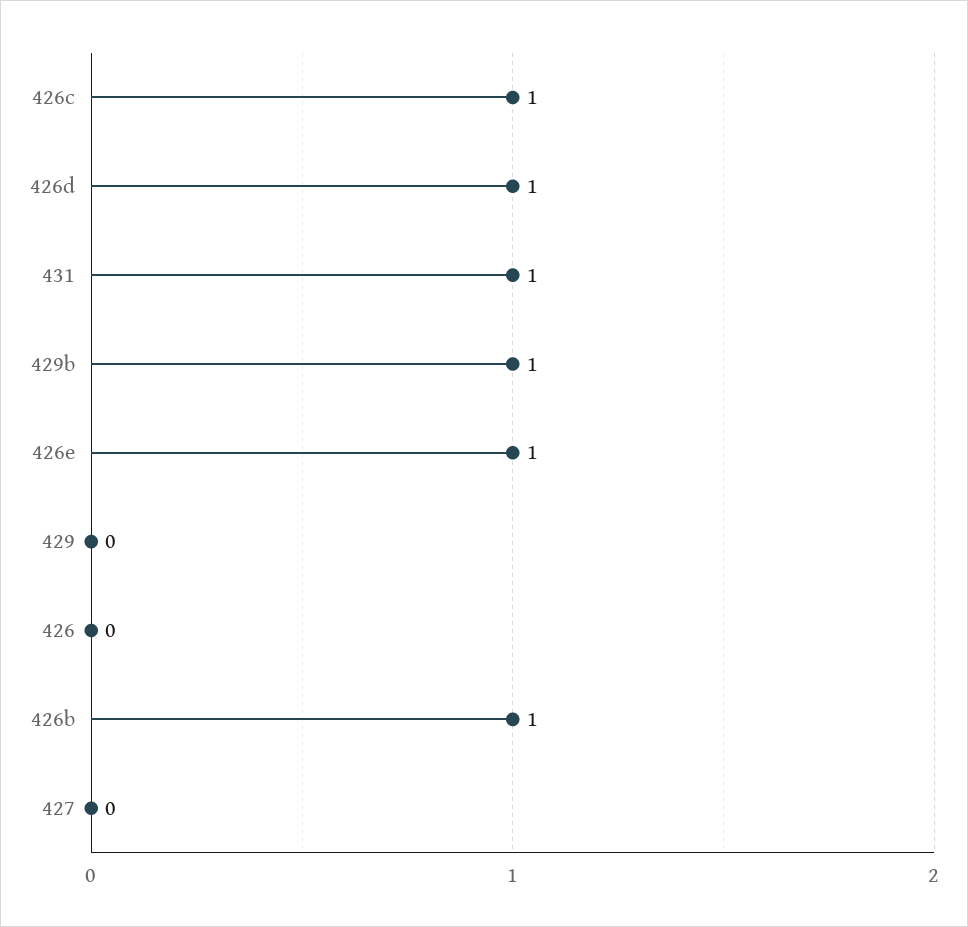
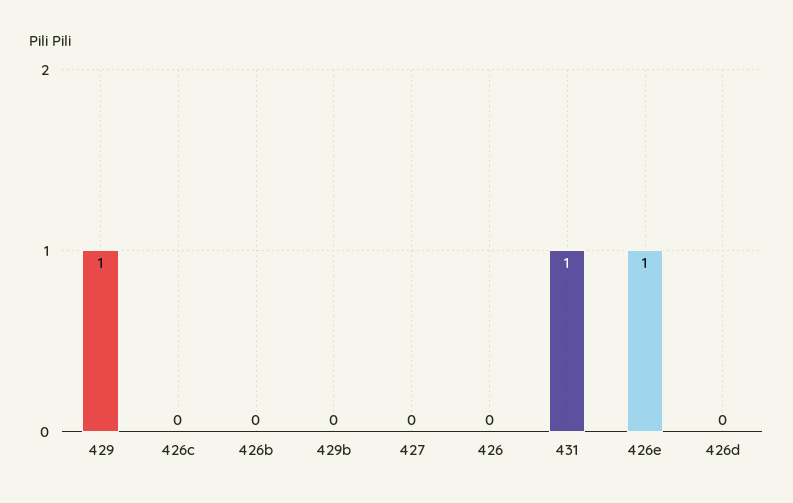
  {
-   "426c": 1,
+   "426c": 0,
-   "426d": 1,
+   "426d": 0,
    "431": 1,
-   "429b": 1,
+   "429b": 0,
    "426e": 1,
-   "429": 0,
+   "429": 1,
    "426": 0,
-   "426b": 1,
+   "426b": 0,
    "427": 0
  }

